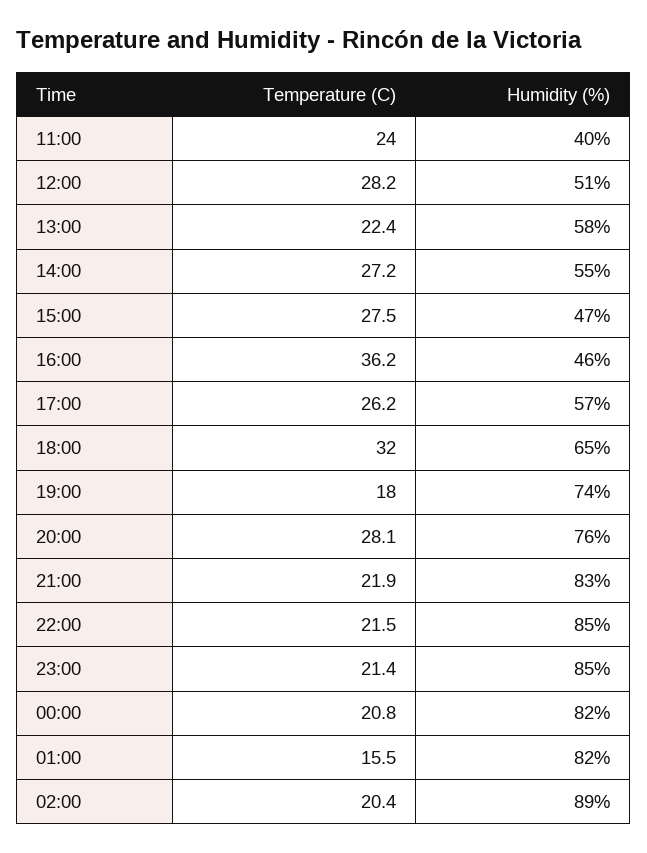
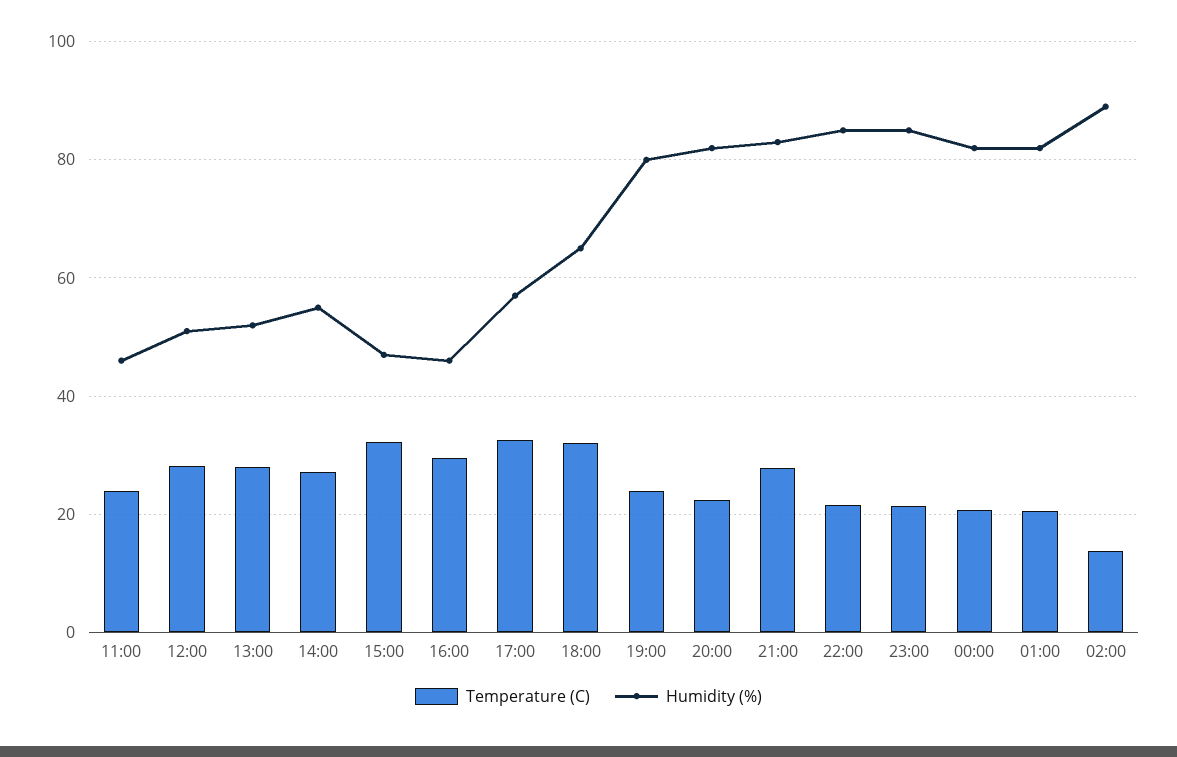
  {
    "Temperature (C)": {
      "11:00": 24,
      "12:00": 28.2,
-     "13:00": 22.4,
+     "13:00": 28,
      "14:00": 27.2,
-     "15:00": 27.5,
+     "15:00": 32,
-     "16:00": 36.2,
+     "16:00": 30,
-     "17:00": 26.2,
+     "17:00": 32,
      "18:00": 32,
-     "19:00": 18,
+     "19:00": 24,
-     "20:00": 28.1,
+     "20:00": 22,
-     "21:00": 21.9,
+     "21:00": 28,
      "22:00": 21.5,
      "23:00": 21.4,
      "00:00": 20.8,
-     "01:00": 15.5,
+     "01:00": 20,
-     "02:00": 20.4
+     "02:00": 14
    },
    "Humidity (%)": {
-     "11:00": 40,
+     "11:00": 46,
      "12:00": 51,
-     "13:00": 58,
+     "13:00": 52,
      "14:00": 55,
      "15:00": 47,
      "16:00": 46,
      "17:00": 57,
      "18:00": 65,
-     "19:00": 74,
+     "19:00": 80,
-     "20:00": 76,
+     "20:00": 82,
      "21:00": 83,
      "22:00": 85,
      "23:00": 85,
      "00:00": 82,
      "01:00": 82,
      "02:00": 89
    }
  }

